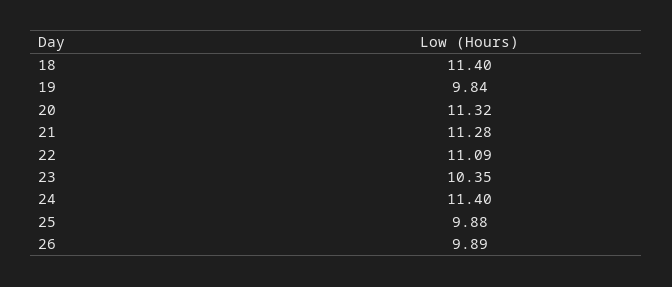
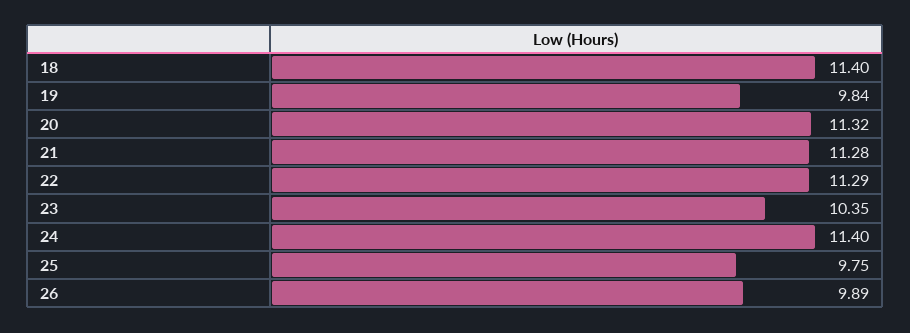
  {
    "18": 11.4,
    "19": 9.84,
    "20": 11.32,
    "21": 11.28,
-   "22": 11.09,
+   "22": 11.29,
    "23": 10.35,
    "24": 11.4,
-   "25": 9.88,
+   "25": 9.75,
    "26": 9.89
  }

